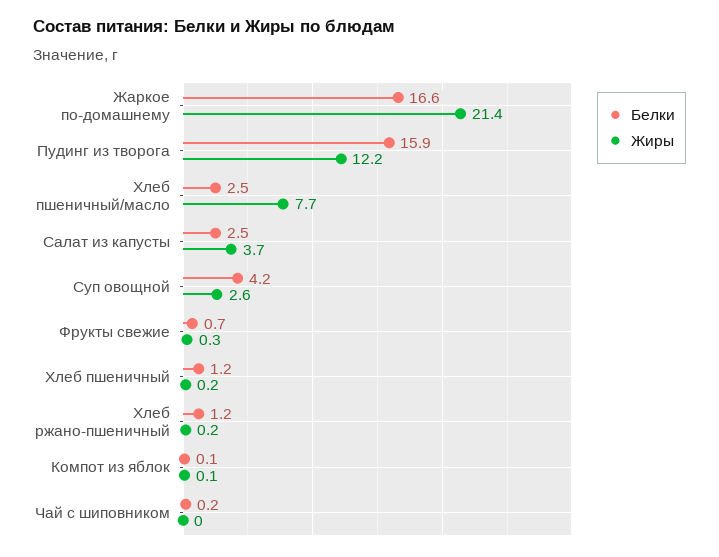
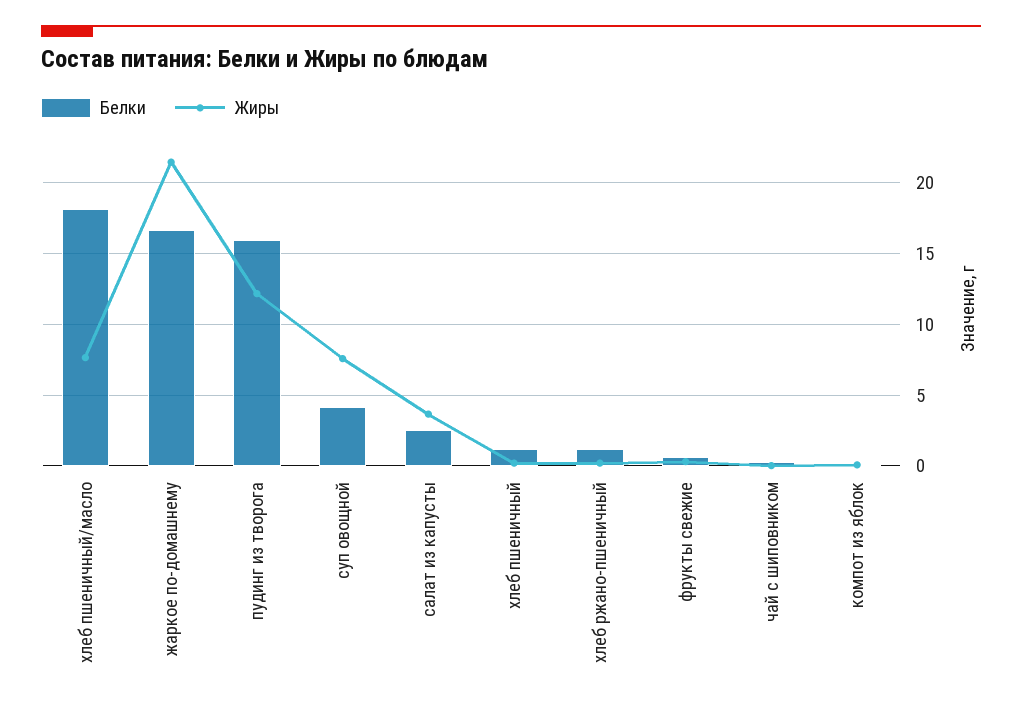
  {
    "Белки": {
      "Жаркое по-домашнему": 16.6,
      "Пудинг из творога": 15.9,
-     "Хлеб пшеничный/масло": 2.5,
+     "Хлеб пшеничный/масло": 18,
      "Салат из капусты": 2.5,
      "Суп овощной": 4.2,
      "Фрукты свежие": 0.7,
      "Хлеб пшеничный": 1.2,
      "Хлеб ржано-пшеничный": 1.2,
      "Компот из яблок": 0.1,
      "Чай с шиповником": 0.2
    },
    "Жиры": {
      "Жаркое по-домашнему": 21.4,
      "Пудинг из творога": 12.2,
      "Хлеб пшеничный/масло": 7.7,
      "Салат из капусты": 3.7,
-     "Суп овощной": 2.6,
+     "Суп овощной": 7.5,
      "Фрукты свежие": 0.3,
      "Хлеб пшеничный": 0.2,
      "Хлеб ржано-пшеничный": 0.2,
      "Компот из яблок": 0.1,
      "Чай с шиповником": 0
    }
  }

